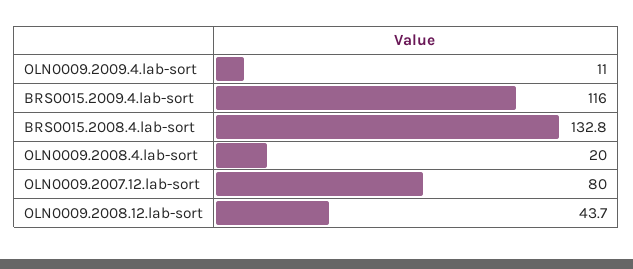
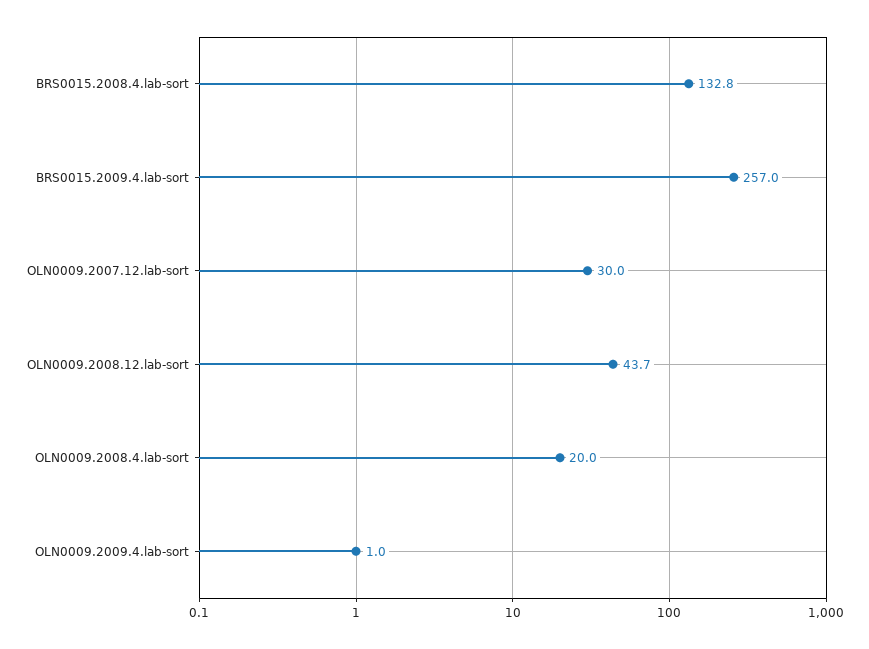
  {
-   "OLN0009.2009.4.lab-sort": 11,
+   "OLN0009.2009.4.lab-sort": 1,
-   "BRS0015.2009.4.lab-sort": 116,
+   "BRS0015.2009.4.lab-sort": 257,
    "BRS0015.2008.4.lab-sort": 132.8,
    "OLN0009.2008.4.lab-sort": 20,
-   "OLN0009.2007.12.lab-sort": 80,
+   "OLN0009.2007.12.lab-sort": 30,
    "OLN0009.2008.12.lab-sort": 43.7
  }

